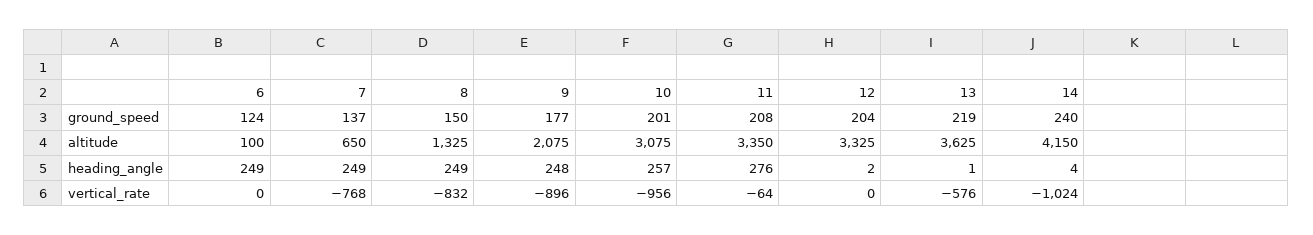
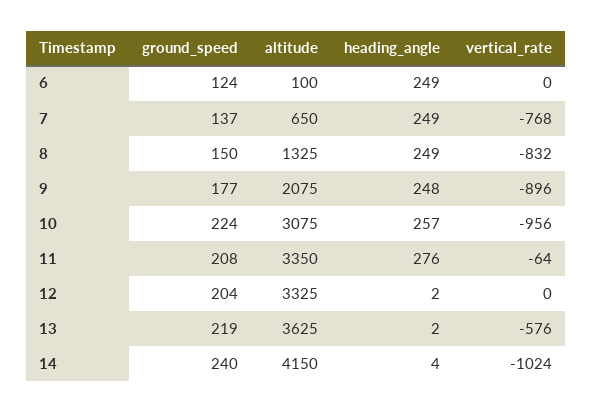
  {
    "6": {
      "ground_speed": 124,
      "altitude": 100,
      "heading_angle": 249,
      "vertical_rate": 0
    },
    "7": {
      "ground_speed": 137,
      "altitude": 650,
      "heading_angle": 249,
      "vertical_rate": -768
    },
    "8": {
      "ground_speed": 150,
      "altitude": 1325,
      "heading_angle": 249,
      "vertical_rate": -832
    },
    "9": {
      "ground_speed": 177,
      "altitude": 2075,
      "heading_angle": 248,
      "vertical_rate": -896
    },
    "10": {
-     "ground_speed": 201,
+     "ground_speed": 224,
      "altitude": 3075,
      "heading_angle": 257,
      "vertical_rate": -956
    },
    "11": {
      "ground_speed": 208,
      "altitude": 3350,
      "heading_angle": 276,
      "vertical_rate": -64
    },
    "12": {
      "ground_speed": 204,
      "altitude": 3325,
      "heading_angle": 2,
      "vertical_rate": 0
    },
    "13": {
      "ground_speed": 219,
      "altitude": 3625,
-     "heading_angle": 1,
+     "heading_angle": 2,
      "vertical_rate": -576
    },
    "14": {
      "ground_speed": 240,
      "altitude": 4150,
      "heading_angle": 4,
      "vertical_rate": -1024
    }
  }

